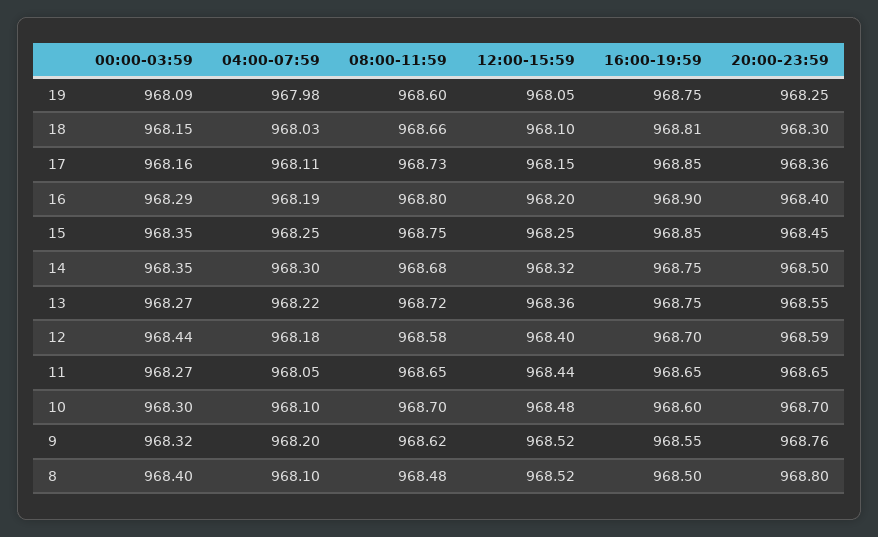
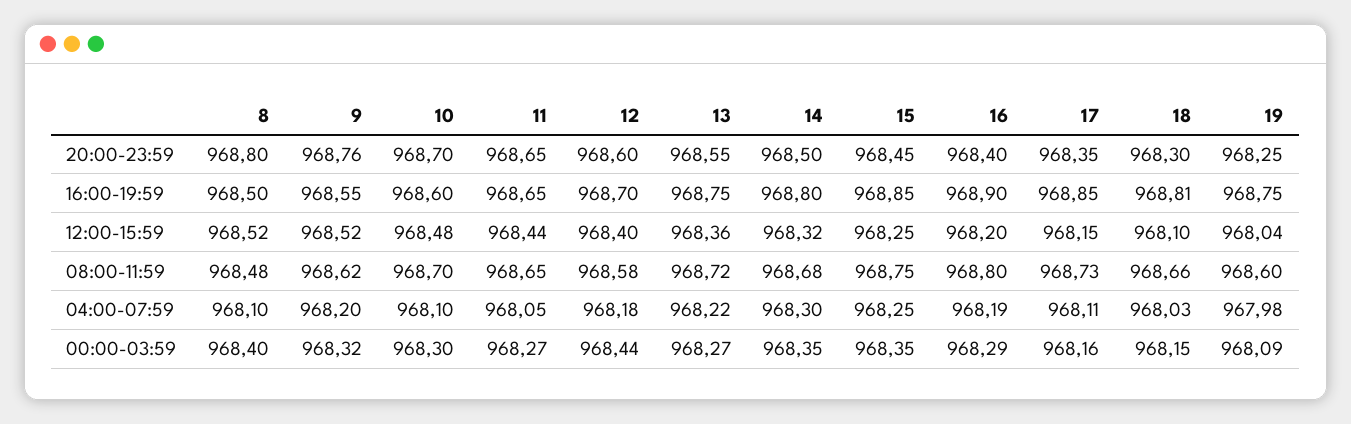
  {
    "00:00-03:59": {
      "19": 968.09,
      "18": 968.15,
      "17": 968.16,
      "16": 968.29,
      "15": 968.35,
      "14": 968.35,
      "13": 968.27,
      "12": 968.44,
      "11": 968.27,
      "10": 968.3,
      "9": 968.32,
      "8": 968.4
    },
    "04:00-07:59": {
      "19": 967.98,
      "18": 968.03,
      "17": 968.11,
      "16": 968.19,
      "15": 968.25,
      "14": 968.3,
      "13": 968.22,
      "12": 968.18,
      "11": 968.05,
      "10": 968.1,
      "9": 968.2,
      "8": 968.1
    },
    "08:00-11:59": {
      "19": 968.6,
      "18": 968.66,
      "17": 968.73,
      "16": 968.8,
      "15": 968.75,
      "14": 968.68,
      "13": 968.72,
      "12": 968.58,
      "11": 968.65,
      "10": 968.7,
      "9": 968.62,
      "8": 968.48
    },
    "12:00-15:59": {
-     "19": 968.05,
+     "19": 968.04,
      "18": 968.1,
      "17": 968.15,
      "16": 968.2,
      "15": 968.25,
      "14": 968.32,
      "13": 968.36,
      "12": 968.4,
      "11": 968.44,
      "10": 968.48,
      "9": 968.52,
      "8": 968.52
    },
    "16:00-19:59": {
      "19": 968.75,
      "18": 968.81,
      "17": 968.85,
      "16": 968.9,
      "15": 968.85,
-     "14": 968.75,
+     "14": 968.8,
      "13": 968.75,
      "12": 968.7,
      "11": 968.65,
      "10": 968.6,
      "9": 968.55,
      "8": 968.5
    },
    "20:00-23:59": {
      "19": 968.25,
      "18": 968.3,
-     "17": 968.36,
+     "17": 968.35,
      "16": 968.4,
      "15": 968.45,
      "14": 968.5,
      "13": 968.55,
-     "12": 968.59,
+     "12": 968.6,
      "11": 968.65,
      "10": 968.7,
      "9": 968.76,
      "8": 968.8
    }
  }

